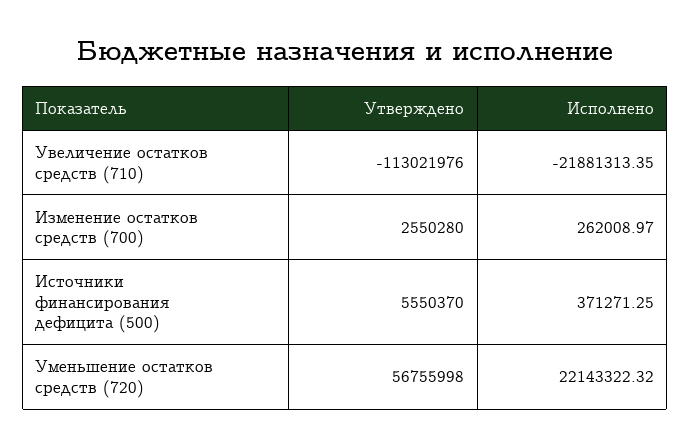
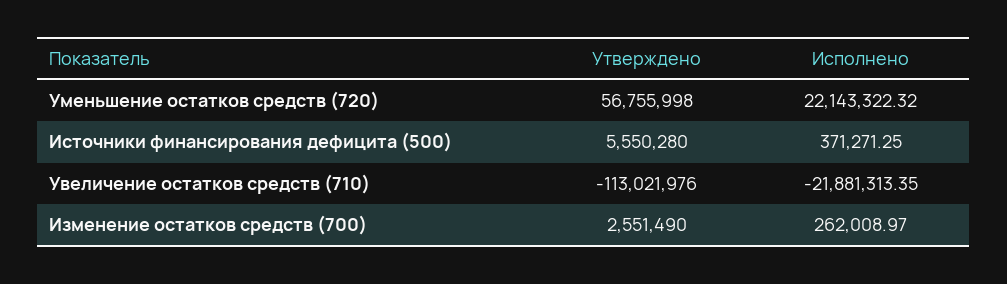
  {
    "Утверждено": {
      "Увеличение остатков средств (710)": -113021976,
-     "Изменение остатков средств (700)": 2550280,
+     "Изменение остатков средств (700)": 2551490,
-     "Источники финансирования дефицита (500)": 5550370,
+     "Источники финансирования дефицита (500)": 5550280,
      "Уменьшение остатков средств (720)": 56755998
    },
    "Исполнено": {
      "Увеличение остатков средств (710)": -21881313.35,
      "Изменение остатков средств (700)": 262008.97,
      "Источники финансирования дефицита (500)": 371271.25,
      "Уменьшение остатков средств (720)": 22143322.32
    }
  }

